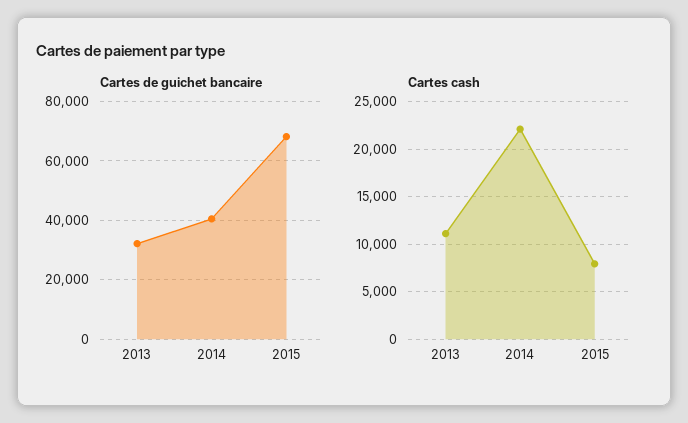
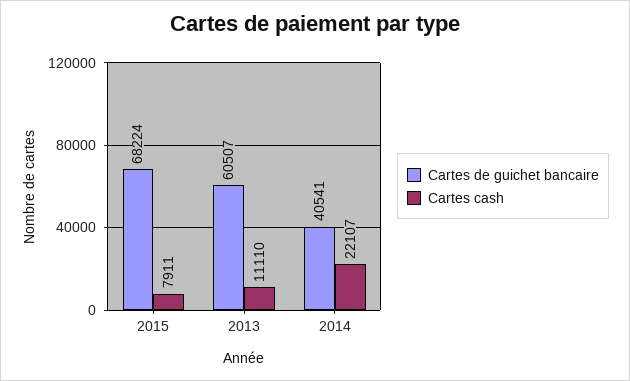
  {
    "Cartes de guichet bancaire": {
-     "2013": 32500,
+     "2013": 60507,
      "2014": 40541,
      "2015": 68224
    },
    "Cartes cash": {
      "2013": 11110,
      "2014": 22107,
      "2015": 7911
    }
  }

